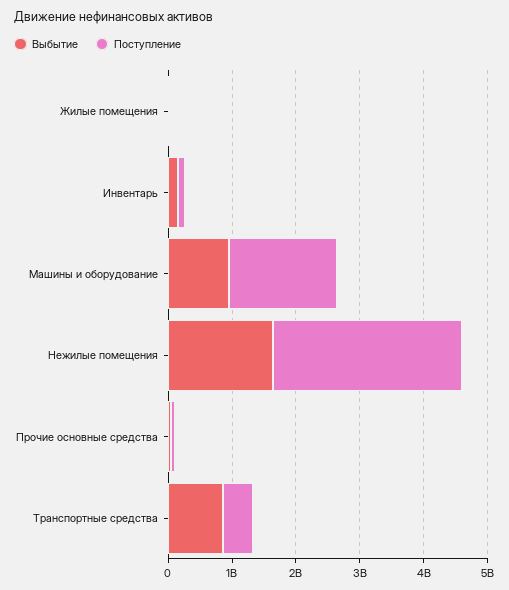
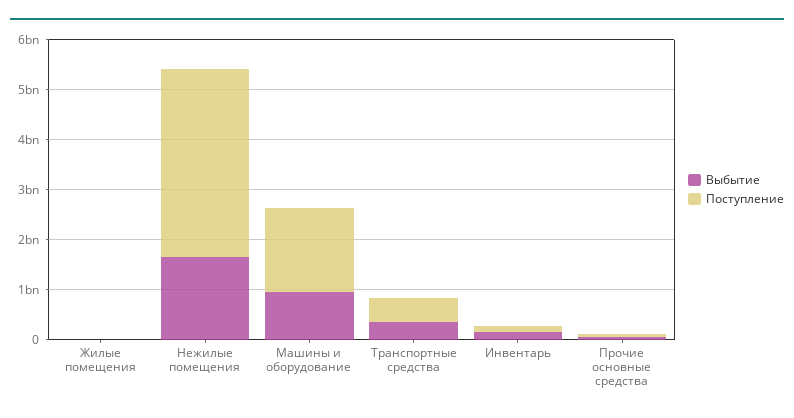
  {
    "Выбытие": {
      "Жилые помещения": 0,
      "Инвентарь": 200000000,
      "Машины и оборудование": 1000000000,
      "Нежилые помещения": 1600000000,
      "Прочие основные средства": 0,
-     "Транспортные средства": 800000000
+     "Транспортные средства": 400000000
    },
    "Поступление": {
      "Жилые помещения": 0,
      "Инвентарь": 200000000,
      "Машины и оборудование": 1600000000,
-     "Нежилые помещения": 3000000000,
+     "Нежилые помещения": 3800000000,
      "Прочие основные средства": 0,
      "Транспортные средства": 400000000
    }
  }

